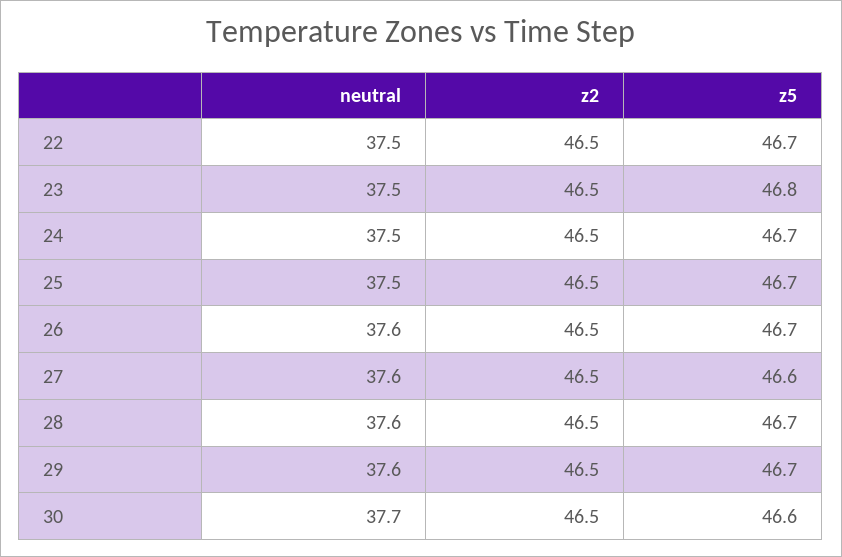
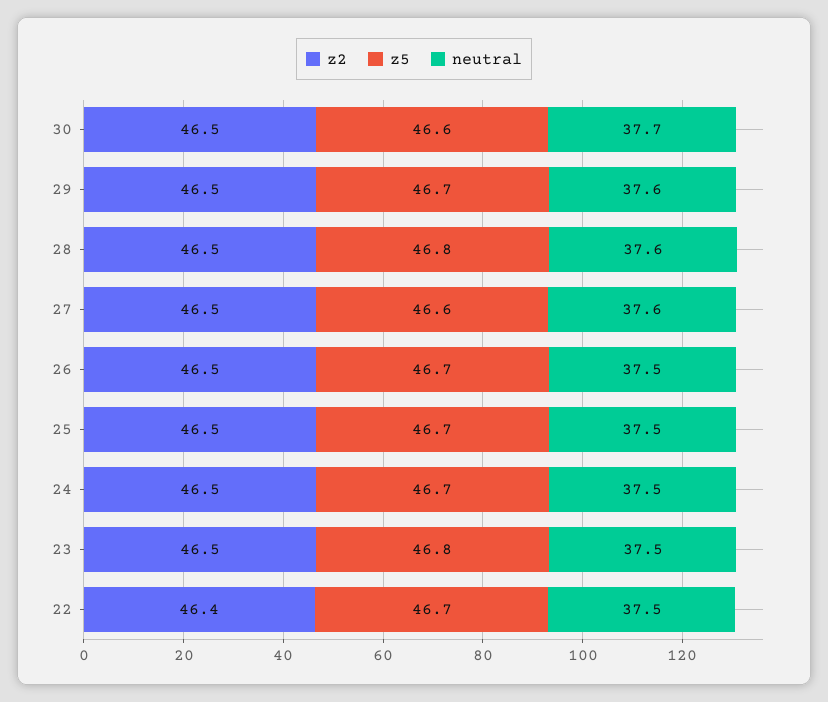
  {
    "neutral": {
      "22": 37.5,
      "23": 37.5,
      "24": 37.5,
      "25": 37.5,
-     "26": 37.6,
+     "26": 37.5,
      "27": 37.6,
      "28": 37.6,
      "29": 37.6,
      "30": 37.7
    },
    "z2": {
-     "22": 46.5,
+     "22": 46.4,
      "23": 46.5,
      "24": 46.5,
      "25": 46.5,
      "26": 46.5,
      "27": 46.5,
      "28": 46.5,
      "29": 46.5,
      "30": 46.5
    },
    "z5": {
      "22": 46.7,
      "23": 46.8,
      "24": 46.7,
      "25": 46.7,
      "26": 46.7,
      "27": 46.6,
-     "28": 46.7,
+     "28": 46.8,
      "29": 46.7,
      "30": 46.6
    }
  }

